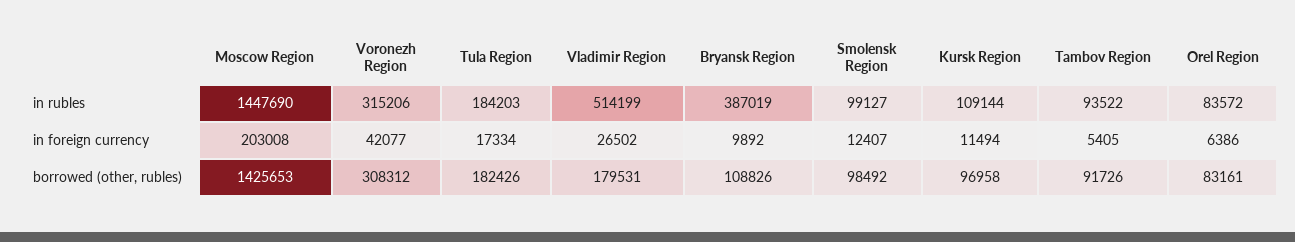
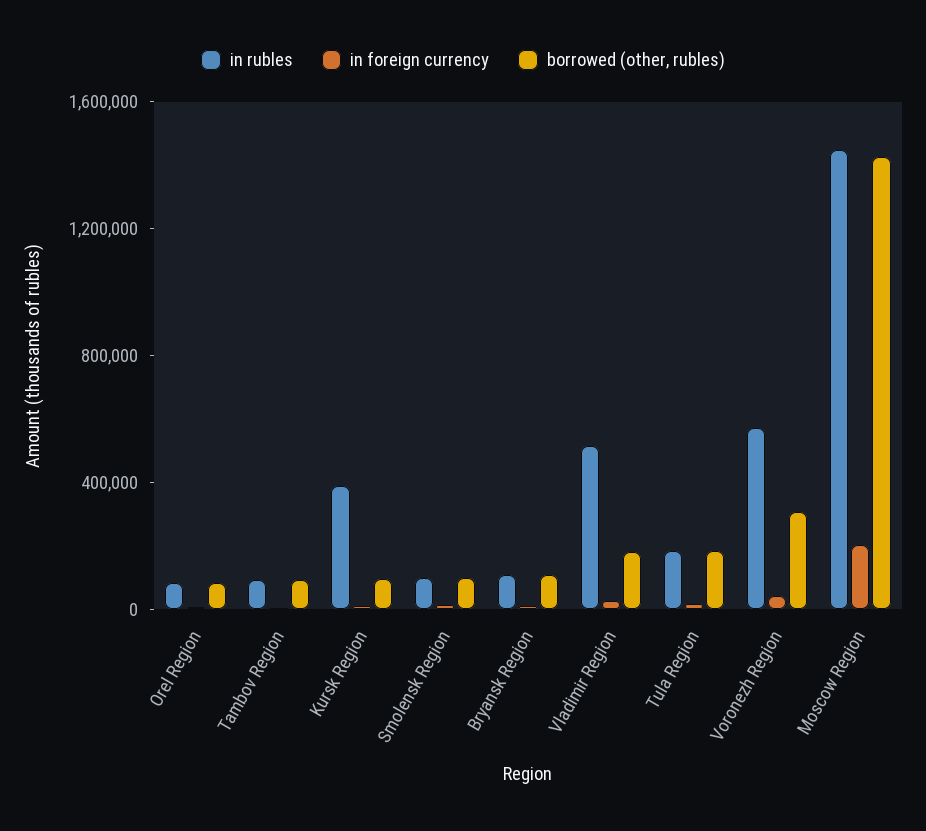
  {
    "in rubles": {
      "Moscow Region": 1447690,
-     "Voronezh Region": 315206,
+     "Voronezh Region": 600000,
      "Tula Region": 184203,
      "Vladimir Region": 514199,
-     "Bryansk Region": 387019,
+     "Bryansk Region": 100000,
      "Smolensk Region": 99127,
-     "Kursk Region": 109144,
+     "Kursk Region": 400000,
      "Tambov Region": 93522,
      "Orel Region": 83572
    },
    "in foreign currency": {
      "Moscow Region": 203008,
      "Voronezh Region": 42077,
      "Tula Region": 17334,
      "Vladimir Region": 26502,
      "Bryansk Region": 9892,
      "Smolensk Region": 12407,
      "Kursk Region": 11494,
      "Tambov Region": 5405,
      "Orel Region": 6386
    },
    "borrowed (other, rubles)": {
      "Moscow Region": 1425653,
      "Voronezh Region": 308312,
      "Tula Region": 182426,
      "Vladimir Region": 179531,
      "Bryansk Region": 108826,
      "Smolensk Region": 98492,
      "Kursk Region": 96958,
      "Tambov Region": 91726,
      "Orel Region": 83161
    }
  }

